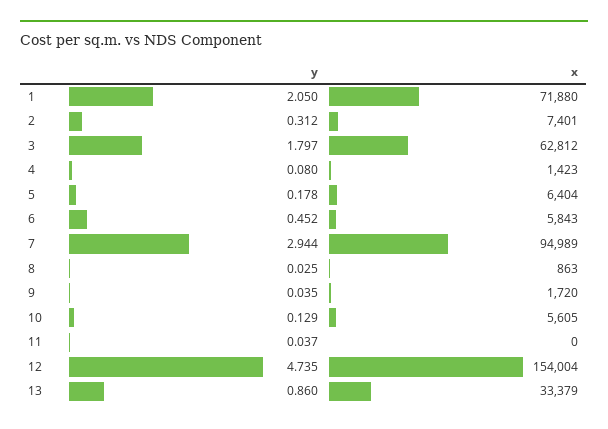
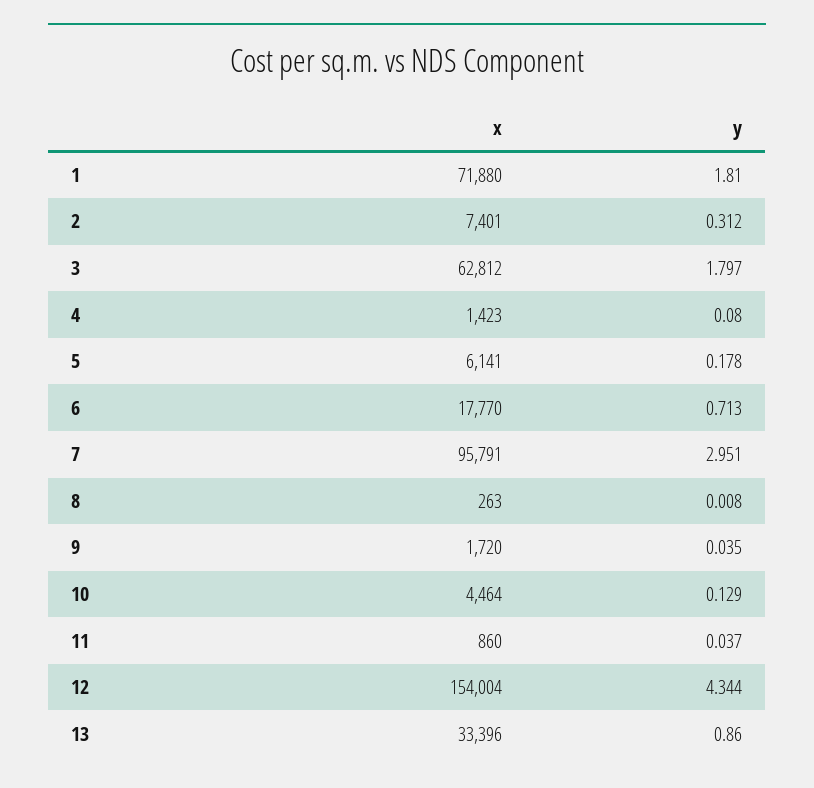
  {
    "y": {
-     "1": 2.05,
+     "1": 1.81,
      "2": 0.312,
      "3": 1.797,
      "4": 0.08,
      "5": 0.178,
-     "6": 0.452,
+     "6": 0.713,
-     "7": 2.944,
+     "7": 2.951,
-     "8": 0.025,
+     "8": 0.008,
      "9": 0.035,
      "10": 0.129,
      "11": 0.037,
-     "12": 4.735,
+     "12": 4.344,
      "13": 0.86
    },
    "x": {
      "1": 71880,
      "2": 7401,
      "3": 62812,
      "4": 1423,
-     "5": 6404,
+     "5": 6141,
-     "6": 5843,
+     "6": 17770,
-     "7": 94989,
+     "7": 95791,
-     "8": 863,
+     "8": 263,
      "9": 1720,
-     "10": 5605,
+     "10": 4464,
-     "11": 0,
+     "11": 860,
      "12": 154004,
-     "13": 33379
+     "13": 33396
    }
  }

